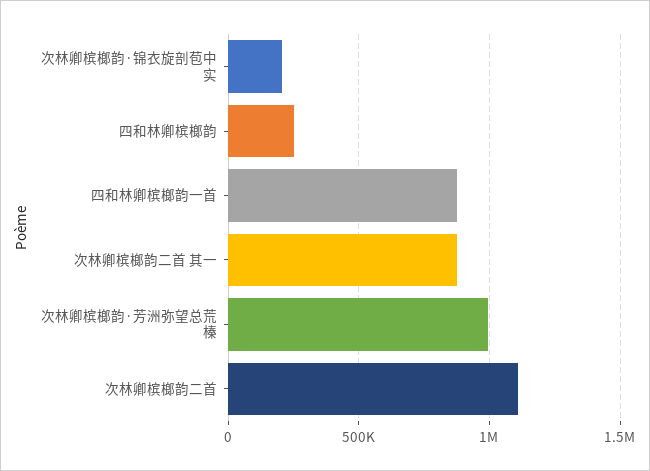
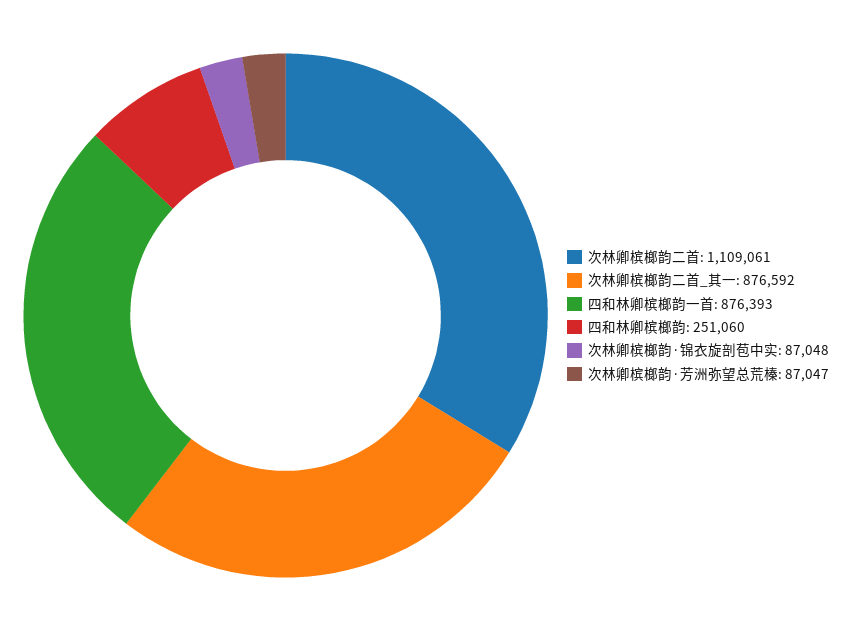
  {
-   "次林卿槟榔韵·锦衣旋剖苞中实": 200000,
+   "次林卿槟榔韵·锦衣旋剖苞中实": 87048,
    "四和林卿槟榔韵": 251060,
    "四和林卿槟榔韵一首": 876393,
    "次林卿槟榔韵二首 其一": 876592,
-   "次林卿槟榔韵·芳洲弥望总荒榛": 1000000,
+   "次林卿槟榔韵·芳洲弥望总荒榛": 87047,
    "次林卿槟榔韵二首": 1109061
  }

